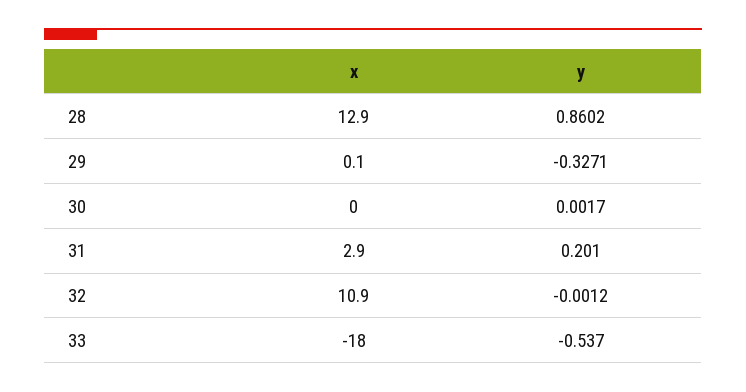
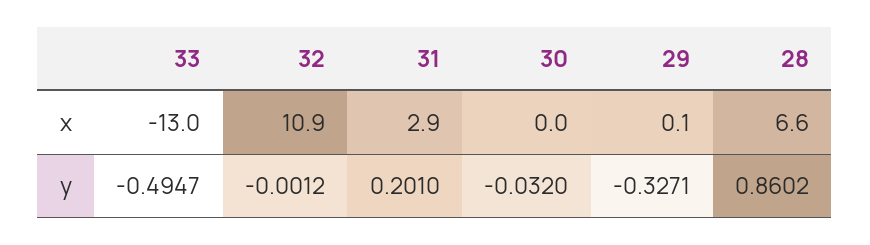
  {
    "x": {
-     "28": 12.9,
+     "28": 6.6,
      "29": 0.1,
      "30": 0,
      "31": 2.9,
      "32": 10.9,
-     "33": -18
+     "33": -13
    },
    "y": {
      "28": 0.8602,
      "29": -0.3271,
-     "30": 0.0017,
+     "30": -0.032,
      "31": 0.201,
      "32": -0.0012,
-     "33": -0.537
+     "33": -0.4947
    }
  }

